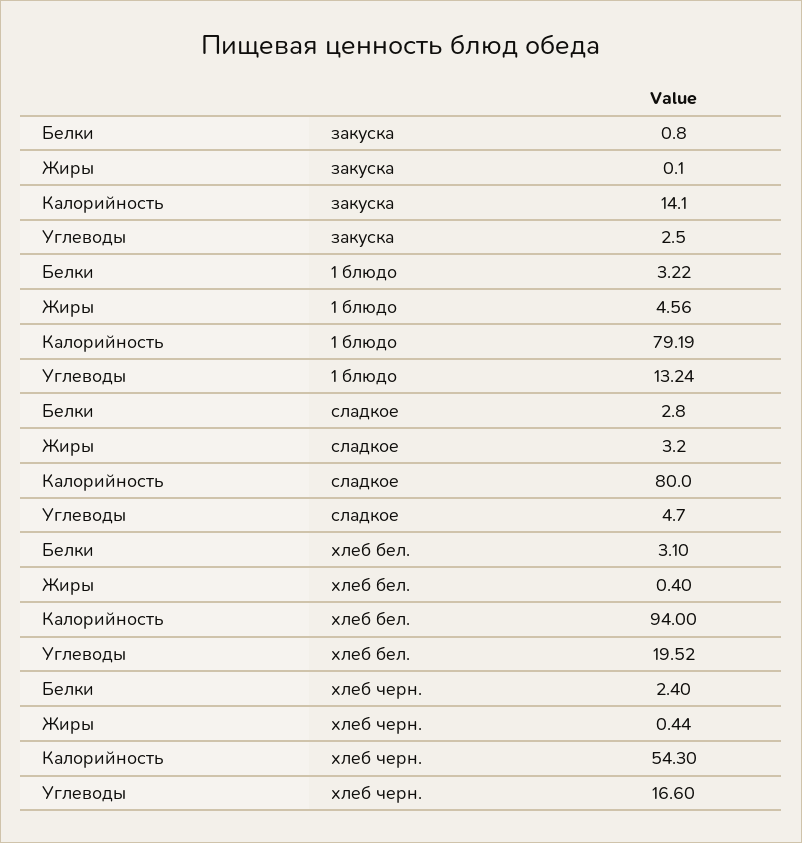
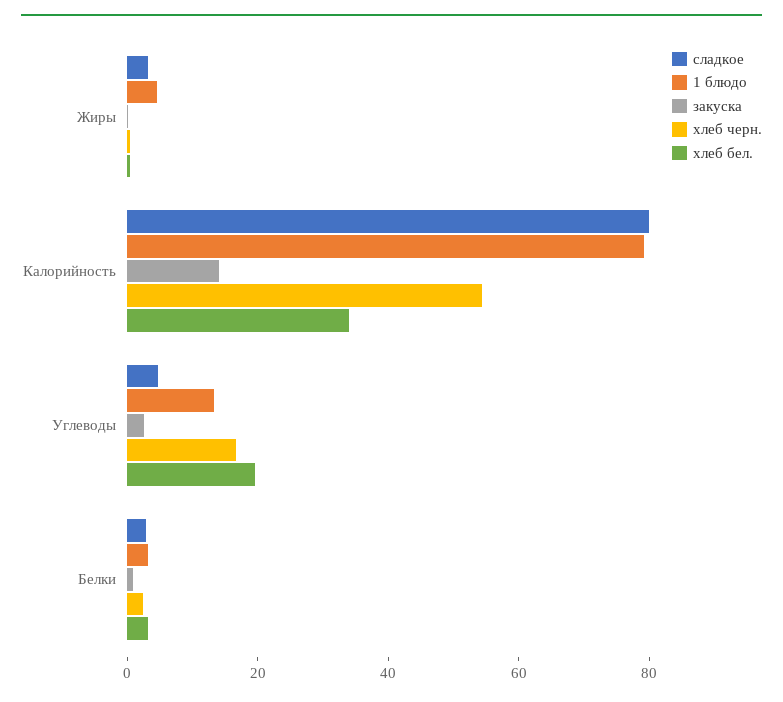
  {
    "закуска": {
      "Белки": 0.8,
      "Жиры": 0.1,
      "Калорийность": 14.1,
      "Углеводы": 2.5
    },
    "1 блюдо": {
      "Белки": 3.22,
      "Жиры": 4.56,
      "Калорийность": 79.19,
      "Углеводы": 13.24
    },
    "сладкое": {
      "Белки": 2.8,
      "Жиры": 3.2,
      "Калорийность": 80,
      "Углеводы": 4.7
    },
    "хлеб бел.": {
      "Белки": 3.1,
      "Жиры": 0.4,
-     "Калорийность": 94,
+     "Калорийность": 35,
      "Углеводы": 19.52
    },
    "хлеб черн.": {
      "Белки": 2.4,
      "Жиры": 0.44,
      "Калорийность": 54.3,
      "Углеводы": 16.6
    }
  }

